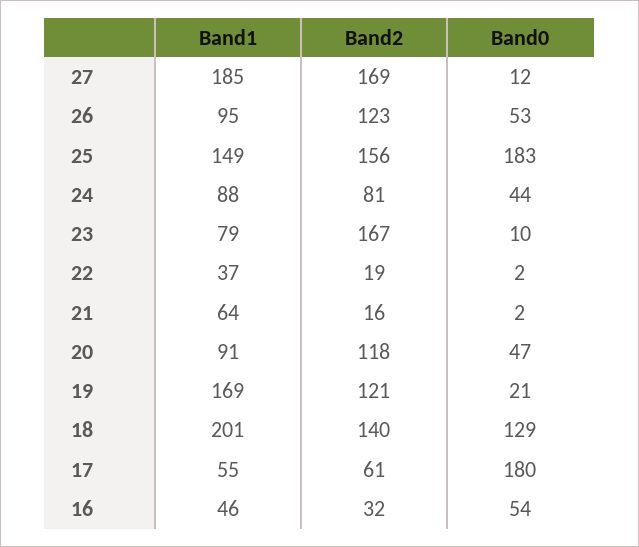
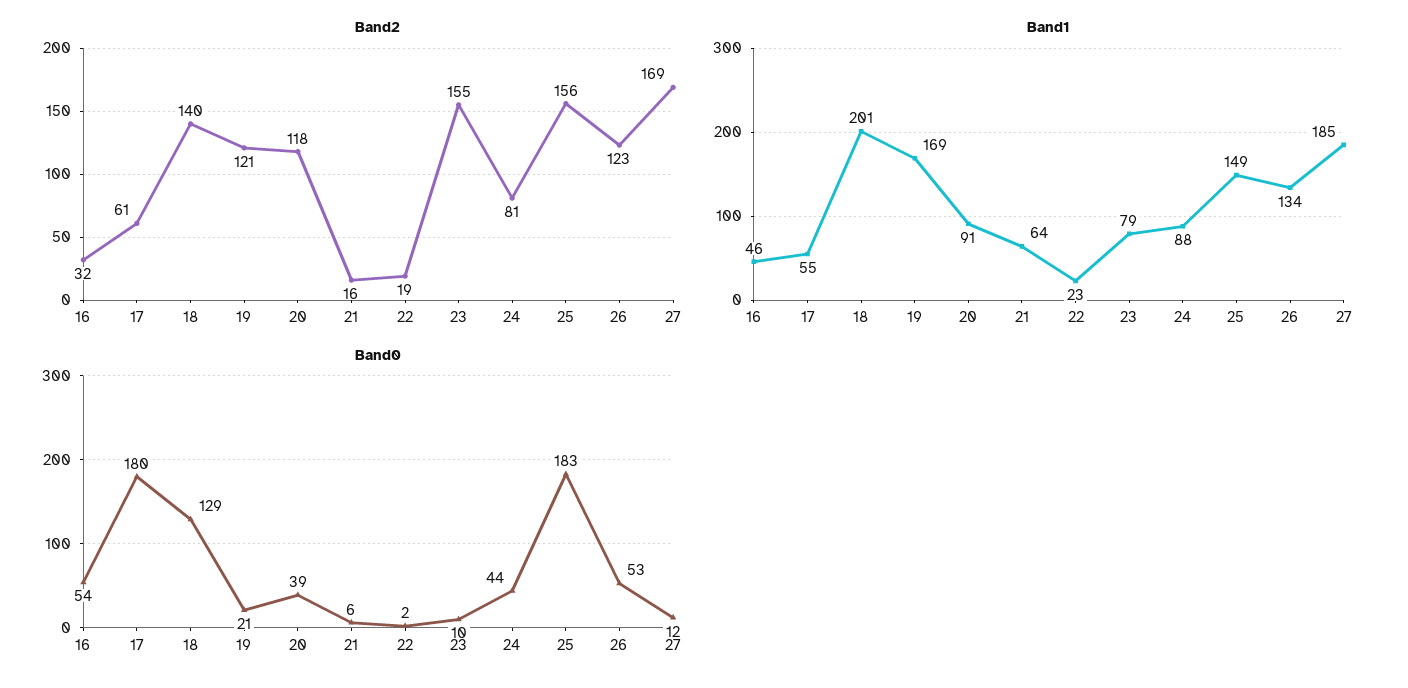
  {
    "Band1": {
      "27": 185,
-     "26": 95,
+     "26": 134,
      "25": 149,
      "24": 88,
      "23": 79,
-     "22": 37,
+     "22": 23,
      "21": 64,
      "20": 91,
      "19": 169,
      "18": 201,
      "17": 55,
      "16": 46
    },
    "Band2": {
      "27": 169,
      "26": 123,
      "25": 156,
      "24": 81,
-     "23": 167,
+     "23": 155,
      "22": 19,
      "21": 16,
      "20": 118,
      "19": 121,
      "18": 140,
      "17": 61,
      "16": 32
    },
    "Band0": {
      "27": 12,
      "26": 53,
      "25": 183,
      "24": 44,
      "23": 10,
      "22": 2,
-     "21": 2,
+     "21": 6,
-     "20": 47,
+     "20": 39,
      "19": 21,
      "18": 129,
      "17": 180,
      "16": 54
    }
  }

